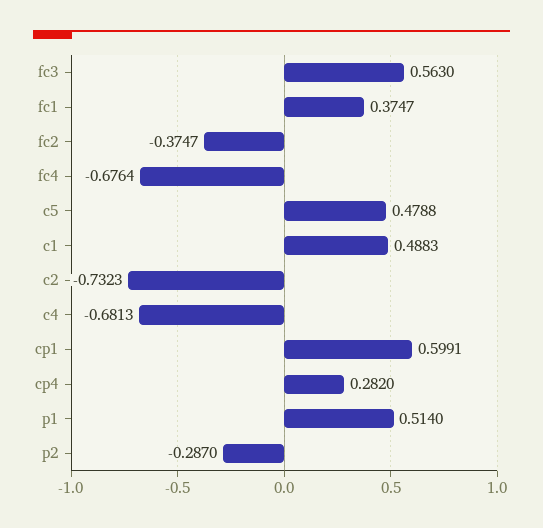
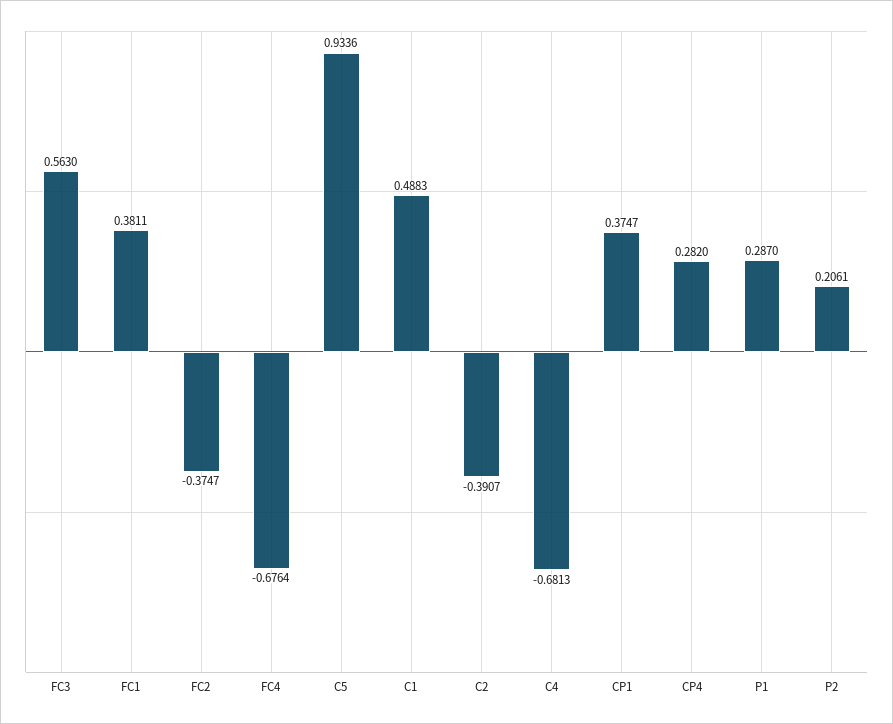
  {
    "fc3": 0.563,
-   "fc1": 0.3747,
+   "fc1": 0.3811,
    "fc2": -0.3747,
    "fc4": -0.6764,
-   "c5": 0.4788,
+   "c5": 0.9336,
    "c1": 0.4883,
-   "c2": -0.7323,
+   "c2": -0.3907,
    "c4": -0.6813,
-   "cp1": 0.5991,
+   "cp1": 0.3747,
    "cp4": 0.282,
-   "p1": 0.514,
+   "p1": 0.287,
-   "p2": -0.287
+   "p2": 0.2061
  }

